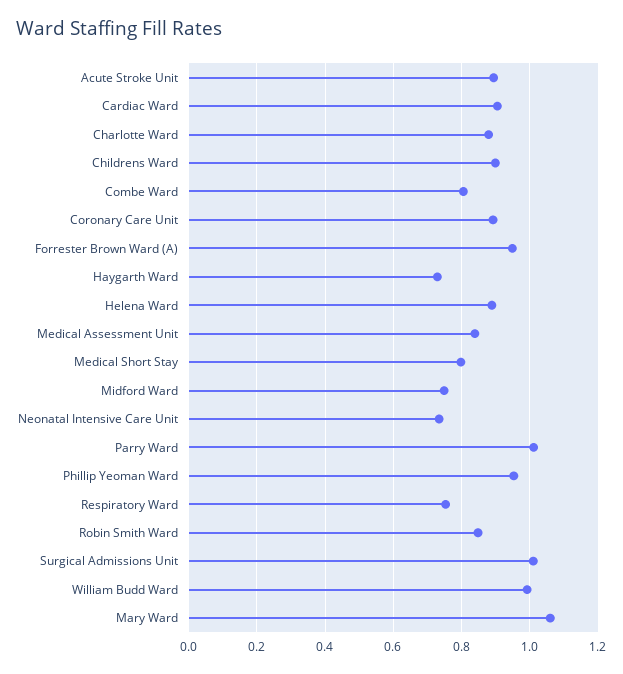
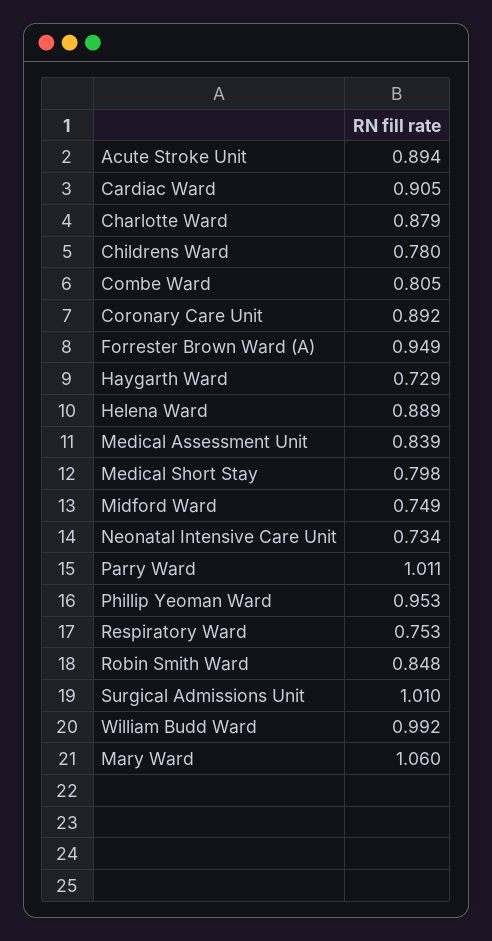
  {
    "Acute Stroke Unit": 0.894,
    "Cardiac Ward": 0.905,
    "Charlotte Ward": 0.879,
-   "Childrens Ward": 0.9,
+   "Childrens Ward": 0.78,
    "Combe Ward": 0.805,
    "Coronary Care Unit": 0.892,
    "Forrester Brown Ward (A)": 0.949,
    "Haygarth Ward": 0.729,
    "Helena Ward": 0.889,
    "Medical Assessment Unit": 0.839,
    "Medical Short Stay": 0.798,
    "Midford Ward": 0.749,
    "Neonatal Intensive Care Unit": 0.734,
    "Parry Ward": 1.011,
    "Phillip Yeoman Ward": 0.953,
    "Respiratory Ward": 0.753,
    "Robin Smith Ward": 0.848,
    "Surgical Admissions Unit": 1.01,
    "William Budd Ward": 0.992,
    "Mary Ward": 1.06
  }

